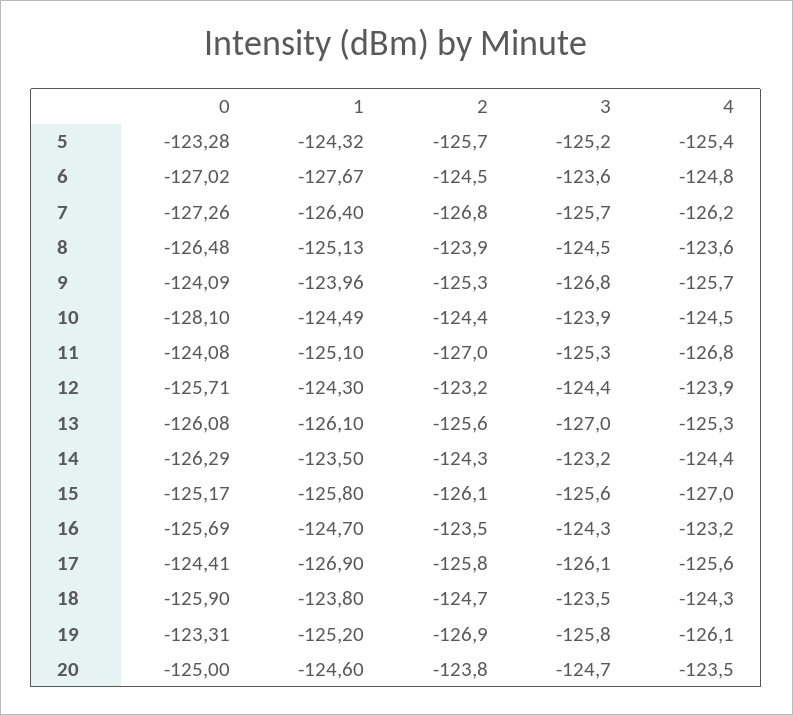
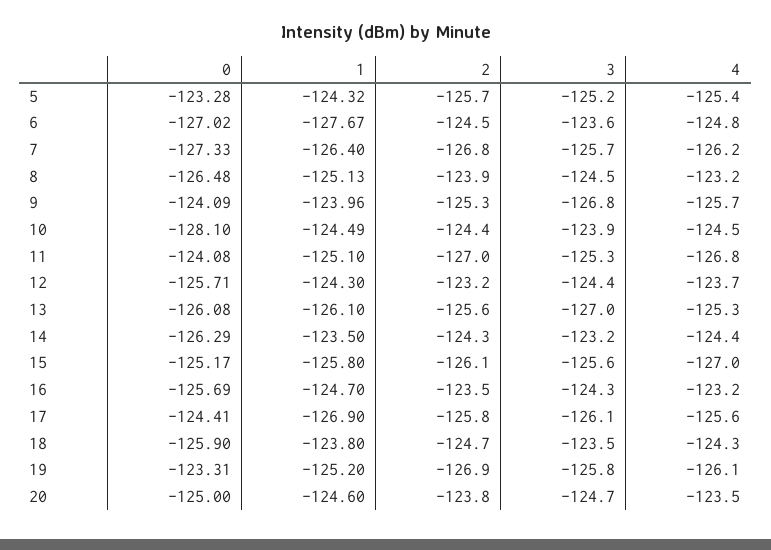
  {
    "0": {
      "5": -123.28,
      "6": -127.02,
-     "7": -127.26,
+     "7": -127.33,
      "8": -126.48,
      "9": -124.09,
      "10": -128.1,
      "11": -124.08,
      "12": -125.71,
      "13": -126.08,
      "14": -126.29,
      "15": -125.17,
      "16": -125.69,
      "17": -124.41,
      "18": -125.9,
      "19": -123.31,
      "20": -125
    },
    "1": {
      "5": -124.32,
      "6": -127.67,
      "7": -126.4,
      "8": -125.13,
      "9": -123.96,
      "10": -124.49,
      "11": -125.1,
      "12": -124.3,
      "13": -126.1,
      "14": -123.5,
      "15": -125.8,
      "16": -124.7,
      "17": -126.9,
      "18": -123.8,
      "19": -125.2,
      "20": -124.6
    },
    "2": {
      "5": -125.7,
      "6": -124.5,
      "7": -126.8,
      "8": -123.9,
      "9": -125.3,
      "10": -124.4,
      "11": -127,
      "12": -123.2,
      "13": -125.6,
      "14": -124.3,
      "15": -126.1,
      "16": -123.5,
      "17": -125.8,
      "18": -124.7,
      "19": -126.9,
      "20": -123.8
    },
    "3": {
      "5": -125.2,
      "6": -123.6,
      "7": -125.7,
      "8": -124.5,
      "9": -126.8,
      "10": -123.9,
      "11": -125.3,
      "12": -124.4,
      "13": -127,
      "14": -123.2,
      "15": -125.6,
      "16": -124.3,
      "17": -126.1,
      "18": -123.5,
      "19": -125.8,
      "20": -124.7
    },
    "4": {
      "5": -125.4,
      "6": -124.8,
      "7": -126.2,
-     "8": -123.6,
+     "8": -123.2,
      "9": -125.7,
      "10": -124.5,
      "11": -126.8,
-     "12": -123.9,
+     "12": -123.7,
      "13": -125.3,
      "14": -124.4,
      "15": -127,
      "16": -123.2,
      "17": -125.6,
      "18": -124.3,
      "19": -126.1,
      "20": -123.5
    }
  }

